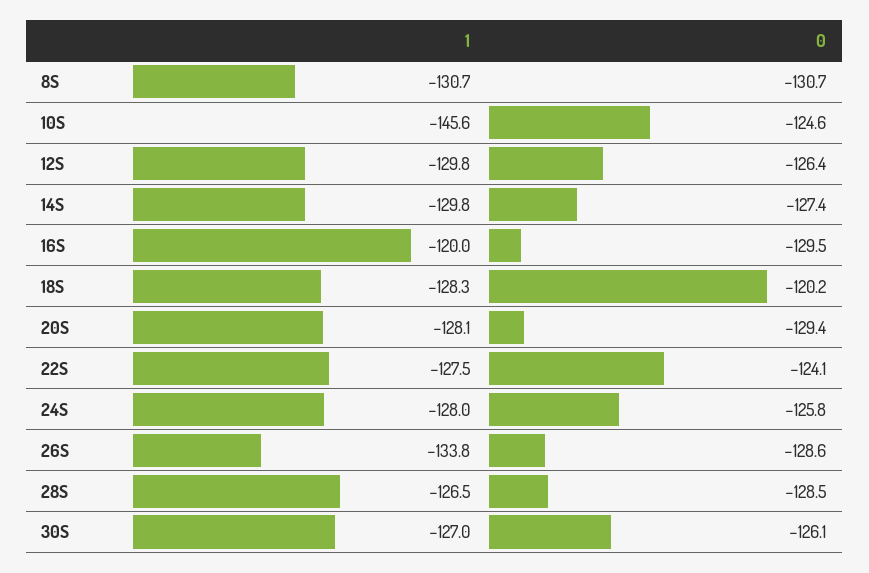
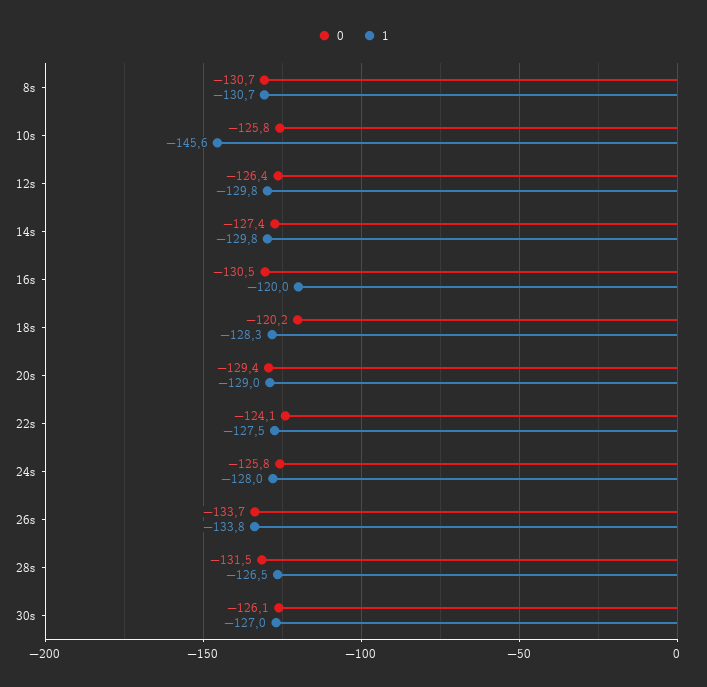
  {
    "1": {
      "8S": -130.7,
      "10S": -145.6,
      "12S": -129.8,
      "14S": -129.8,
      "16S": -120,
      "18S": -128.3,
-     "20S": -128.1,
+     "20S": -129,
      "22S": -127.5,
      "24S": -128,
      "26S": -133.8,
      "28S": -126.5,
      "30S": -127
    },
    "0": {
      "8S": -130.7,
-     "10S": -124.6,
+     "10S": -125.8,
      "12S": -126.4,
      "14S": -127.4,
-     "16S": -129.5,
+     "16S": -130.5,
      "18S": -120.2,
      "20S": -129.4,
      "22S": -124.1,
      "24S": -125.8,
-     "26S": -128.6,
+     "26S": -133.7,
-     "28S": -128.5,
+     "28S": -131.5,
      "30S": -126.1
    }
  }

